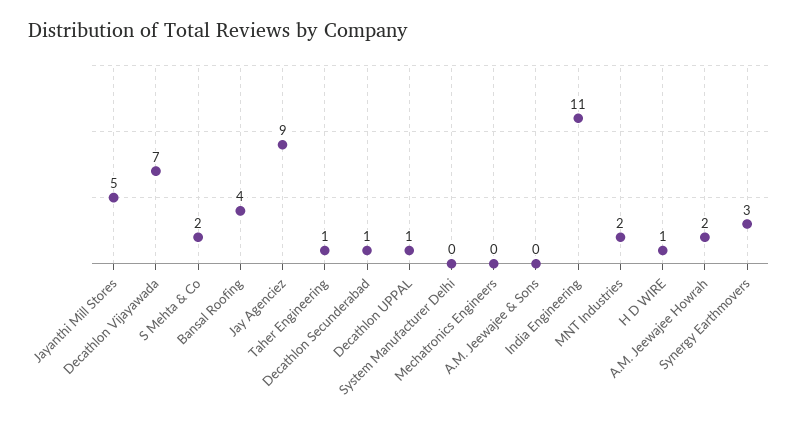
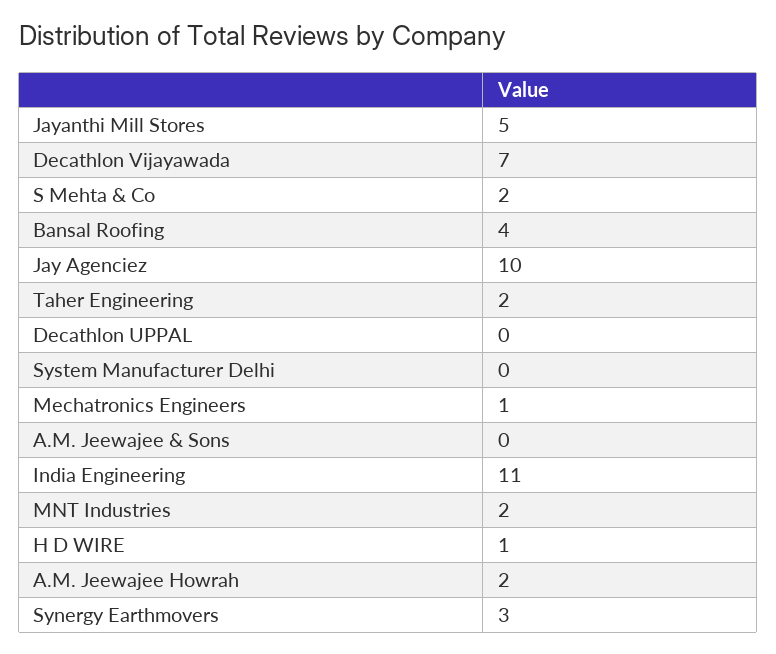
  {
    "Jayanthi Mill Stores": 5,
    "Decathlon Vijayawada": 7,
    "S Mehta & Co": 2,
    "Bansal Roofing": 4,
-   "Jay Agenciez": 9,
+   "Jay Agenciez": 10,
-   "Taher Engineering": 1,
+   "Taher Engineering": 2,
-   "Decathlon Secunderabad": 1,
-   "Decathlon UPPAL": 1,
+   "Decathlon UPPAL": 0,
    "System Manufacturer Delhi": 0,
-   "Mechatronics Engineers": 0,
+   "Mechatronics Engineers": 1,
    "A.M. Jeewajee & Sons": 0,
    "India Engineering": 11,
    "MNT Industries": 2,
    "H D WIRE": 1,
    "A.M. Jeewajee Howrah": 2,
    "Synergy Earthmovers": 3
  }

